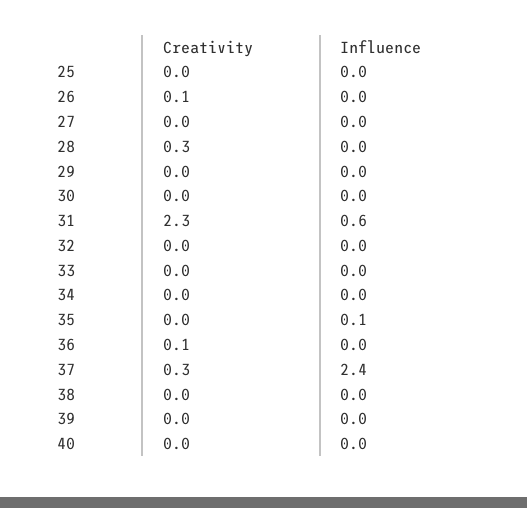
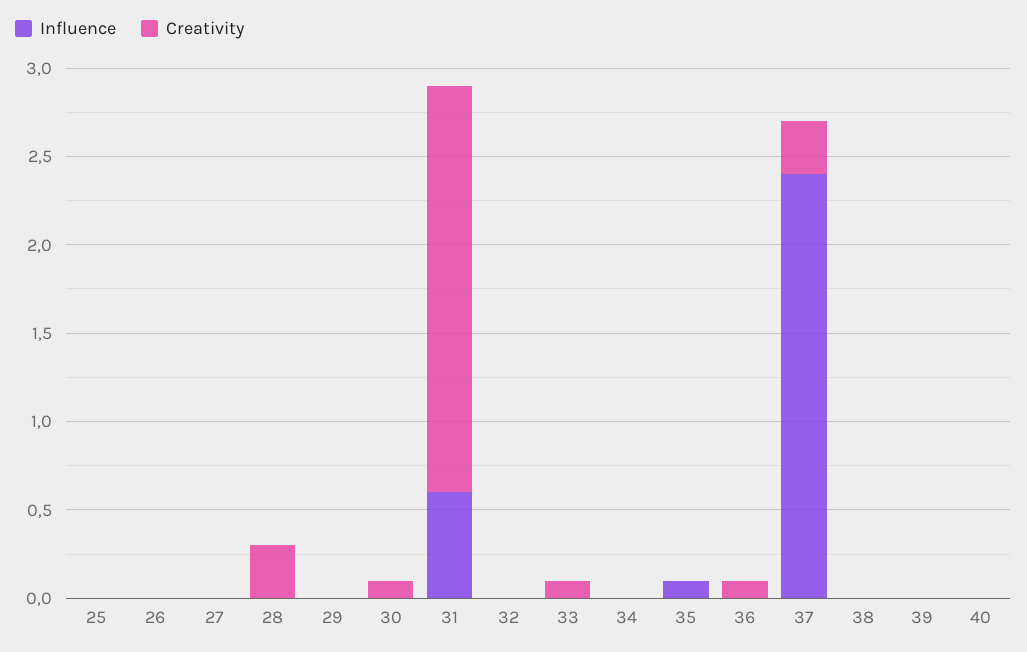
  {
    "Creativity": {
      "25": 0,
-     "26": 0.1,
+     "26": 0,
      "27": 0,
      "28": 0.3,
      "29": 0,
-     "30": 0,
+     "30": 0.1,
      "31": 2.3,
      "32": 0,
-     "33": 0,
+     "33": 0.1,
      "34": 0,
      "35": 0,
      "36": 0.1,
      "37": 0.3,
      "38": 0,
      "39": 0,
      "40": 0
    },
    "Influence": {
      "25": 0,
      "26": 0,
      "27": 0,
      "28": 0,
      "29": 0,
      "30": 0,
      "31": 0.6,
      "32": 0,
      "33": 0,
      "34": 0,
      "35": 0.1,
      "36": 0,
      "37": 2.4,
      "38": 0,
      "39": 0,
      "40": 0
    }
  }

